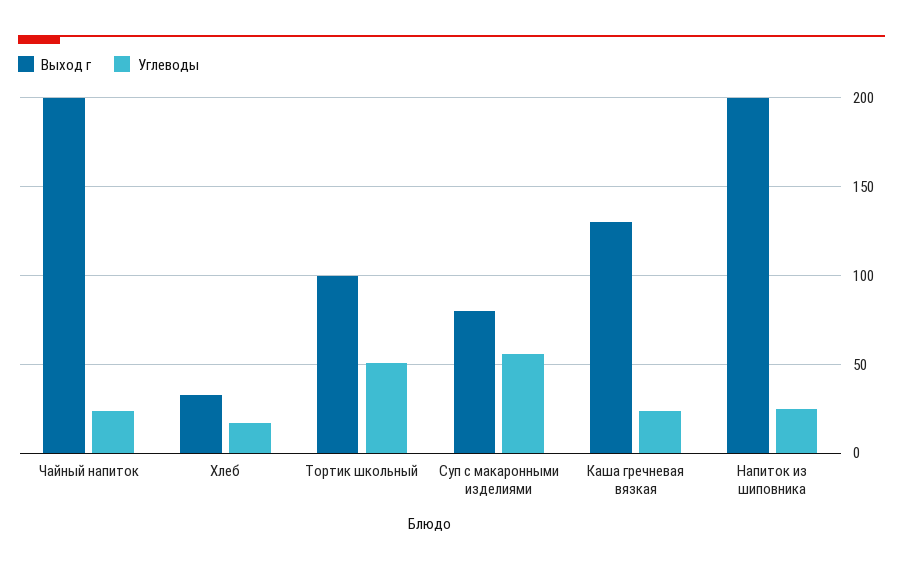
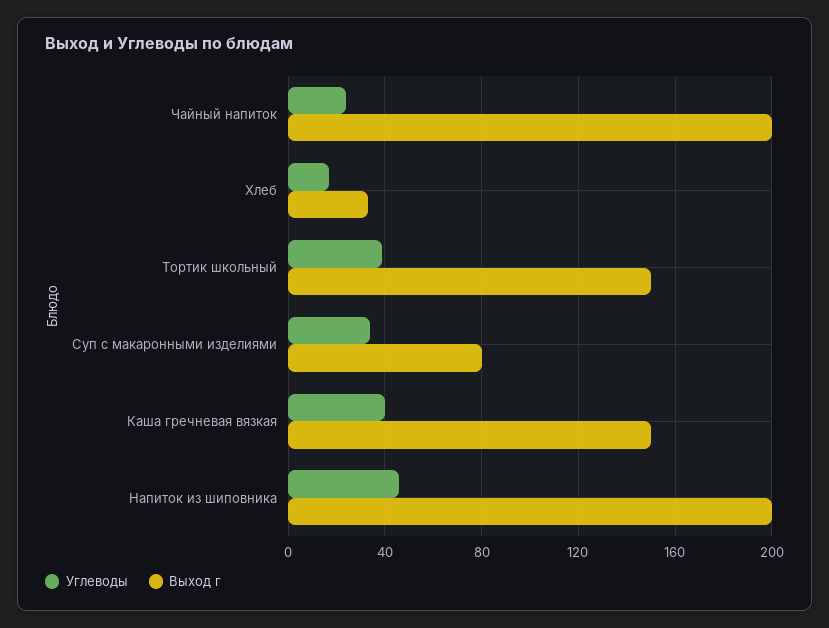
  {
    "Выход г": {
      "Чайный напиток": 200,
      "Хлеб": 35,
-     "Тортик школьный": 100,
+     "Тортик школьный": 150,
      "Суп с макаронными изделиями": 80,
-     "Каша гречневая вязкая": 130,
+     "Каша гречневая вязкая": 150,
      "Напиток из шиповника": 200
    },
    "Углеводы": {
      "Чайный напиток": 25,
      "Хлеб": 15,
-     "Тортик школьный": 50,
+     "Тортик школьный": 40,
-     "Суп с макаронными изделиями": 55,
+     "Суп с макаронными изделиями": 35,
-     "Каша гречневая вязкая": 25,
+     "Каша гречневая вязкая": 40,
-     "Напиток из шиповника": 25
+     "Напиток из шиповника": 45
    }
  }

